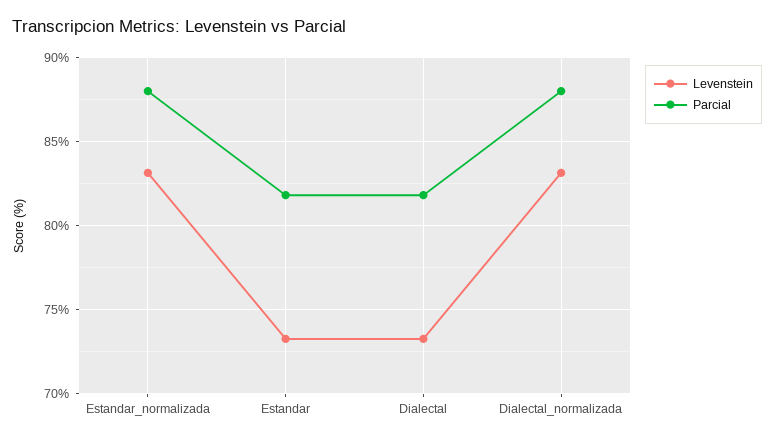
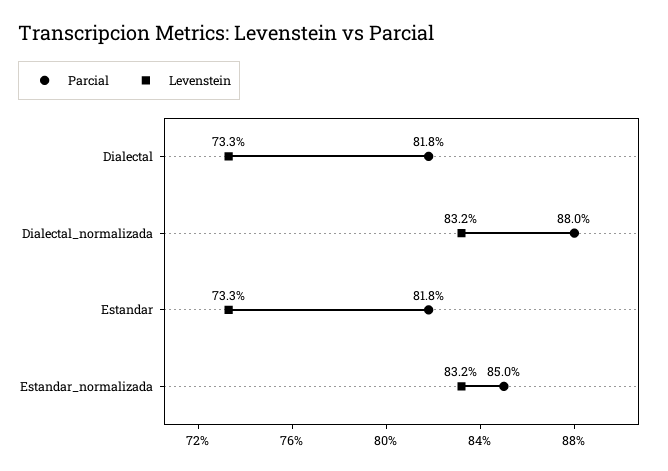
  {
    "Levenstein": {
      "Estandar_normalizada": 83.2,
      "Estandar": 73.3,
      "Dialectal": 73.3,
      "Dialectal_normalizada": 83.2
    },
    "Parcial": {
-     "Estandar_normalizada": 88,
+     "Estandar_normalizada": 85,
      "Estandar": 81.8,
      "Dialectal": 81.8,
      "Dialectal_normalizada": 88
    }
  }

